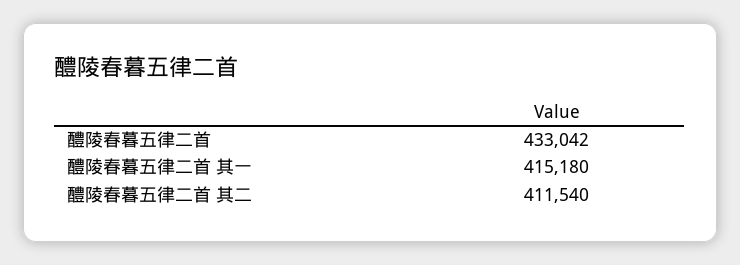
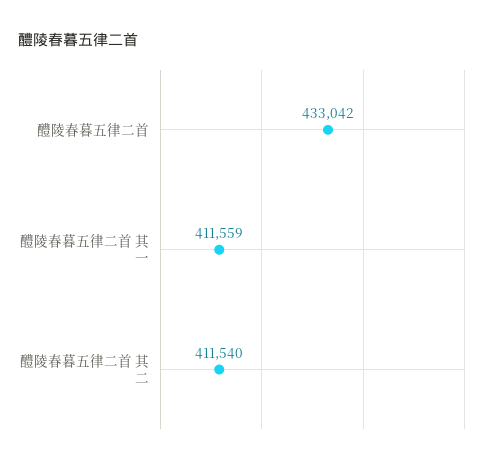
  {
    "醴陵春暮五律二首": 433042,
-   "醴陵春暮五律二首 其一": 415180,
+   "醴陵春暮五律二首 其一": 411559,
    "醴陵春暮五律二首 其二": 411540
  }

